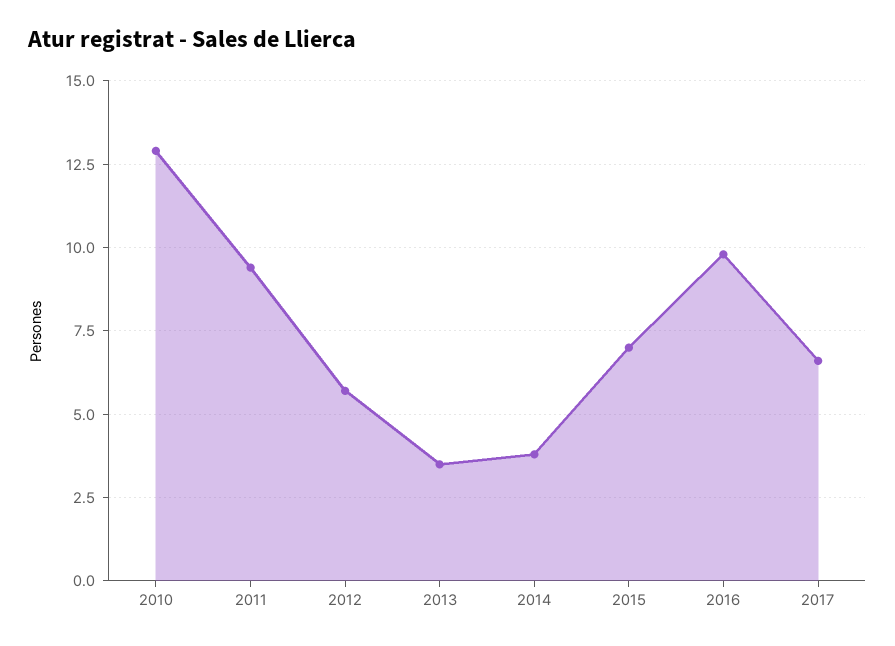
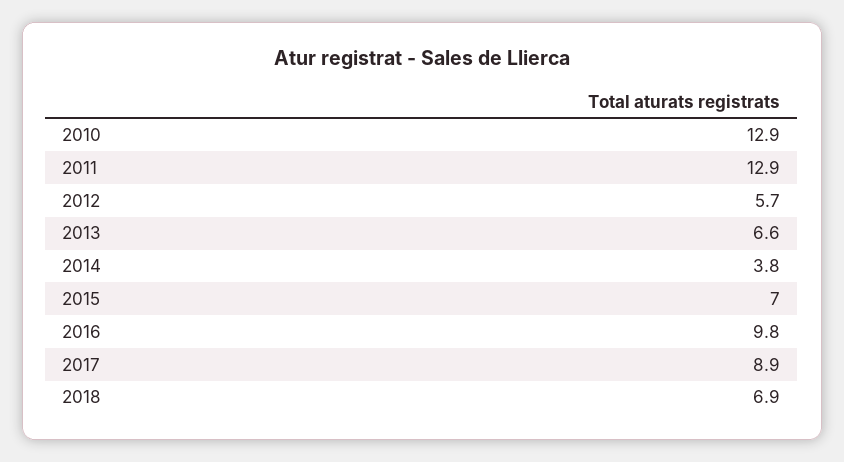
  {
    "2010": 12.9,
-   "2011": 9.5,
+   "2011": 12.9,
    "2012": 5.7,
-   "2013": 3.5,
+   "2013": 6.6,
    "2014": 3.8,
    "2015": 7,
    "2016": 9.8,
-   "2017": 6.5
+   "2017": 8.9,
+   "2018": 6.9
  }

